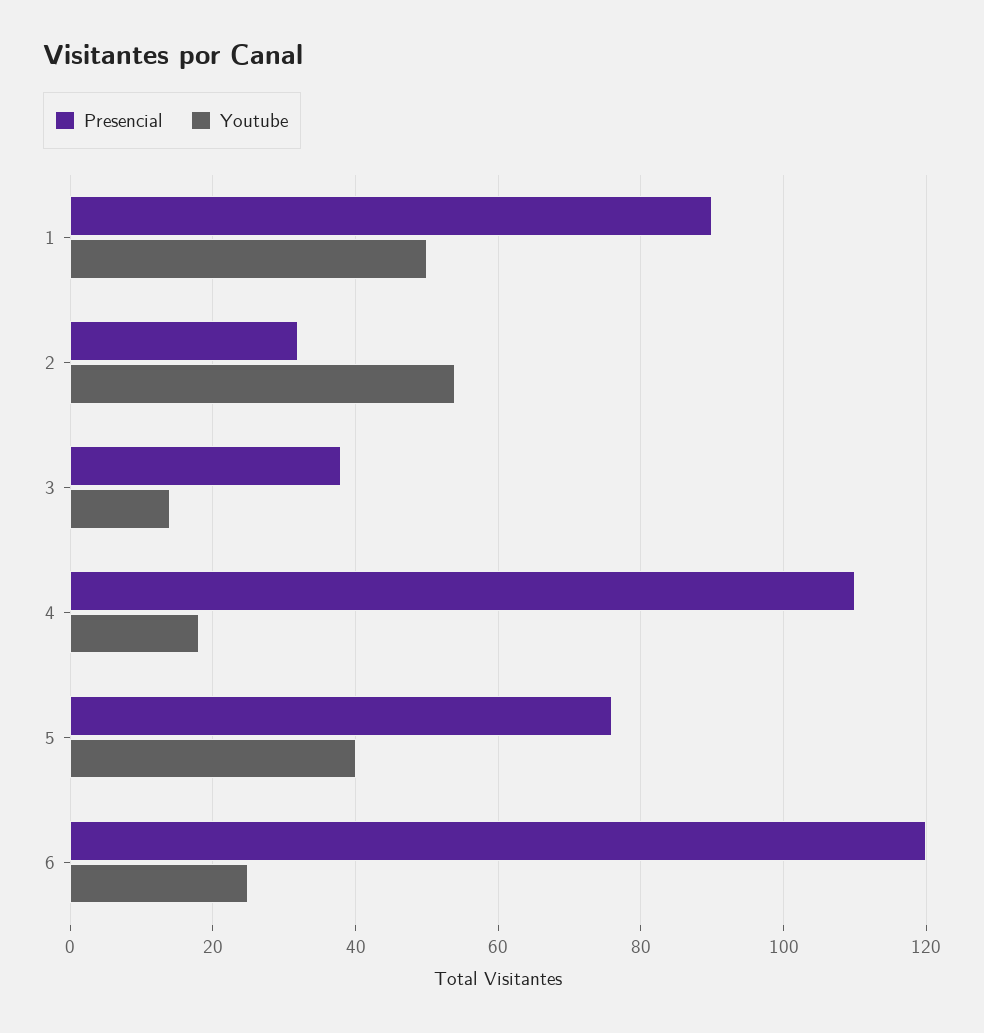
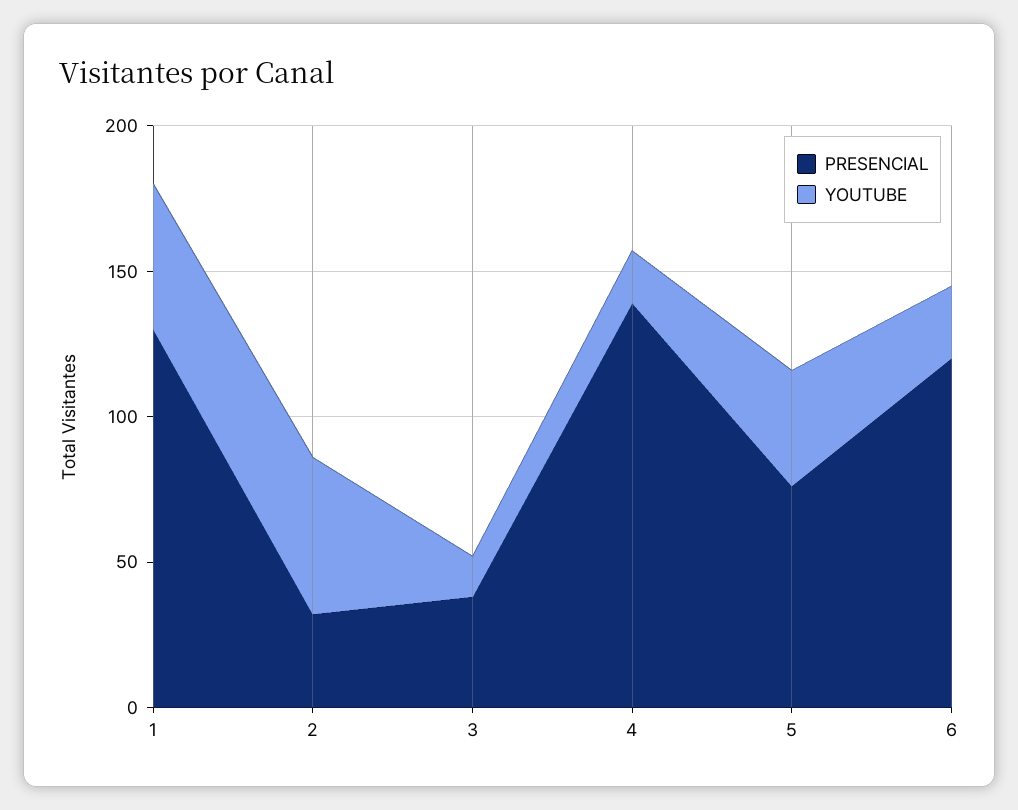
  {
    "Presencial": {
-     "1": 90,
+     "1": 130,
      "2": 30,
      "3": 40,
-     "4": 110,
+     "4": 140,
      "5": 75,
      "6": 120
    },
    "Youtube": {
      "1": 50,
      "2": 55,
      "3": 15,
      "4": 20,
      "5": 40,
      "6": 25
    }
  }

